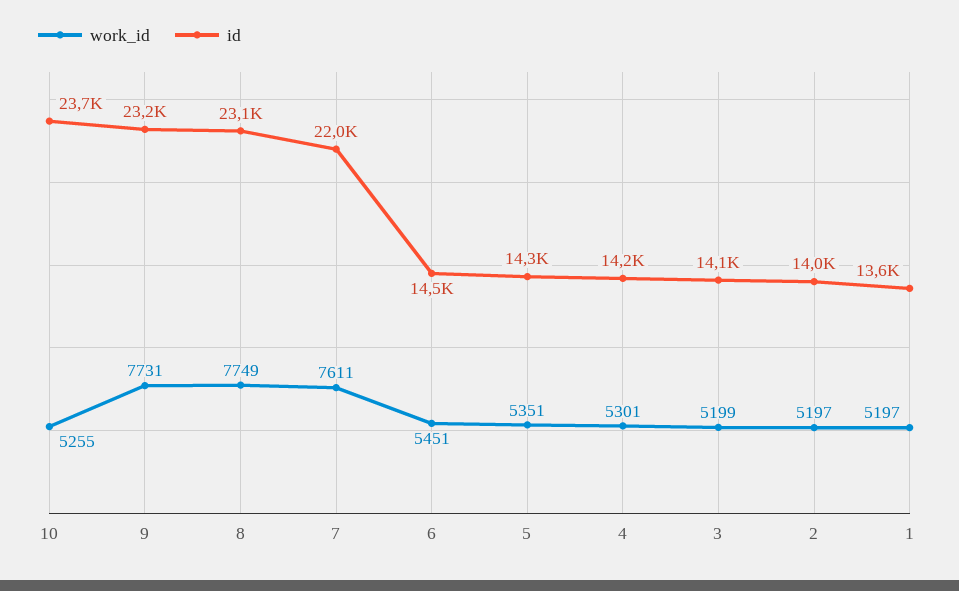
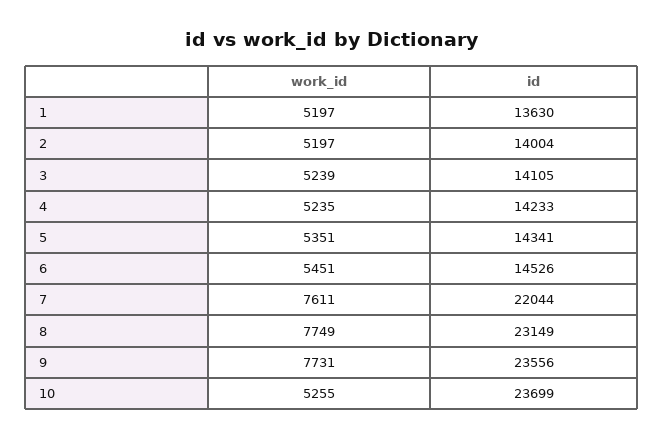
  {
    "work_id": {
      "10": 5255,
      "9": 7731,
      "8": 7749,
      "7": 7611,
      "6": 5451,
      "5": 5351,
-     "4": 5301,
+     "4": 5235,
-     "3": 5199,
+     "3": 5239,
      "2": 5197,
      "1": 5197
    },
    "id": {
      "10": 23699,
-     "9": 23200,
+     "9": 23556,
      "8": 23149,
      "7": 22044,
      "6": 14526,
      "5": 14341,
      "4": 14233,
      "3": 14105,
      "2": 14004,
      "1": 13630
    }
  }

